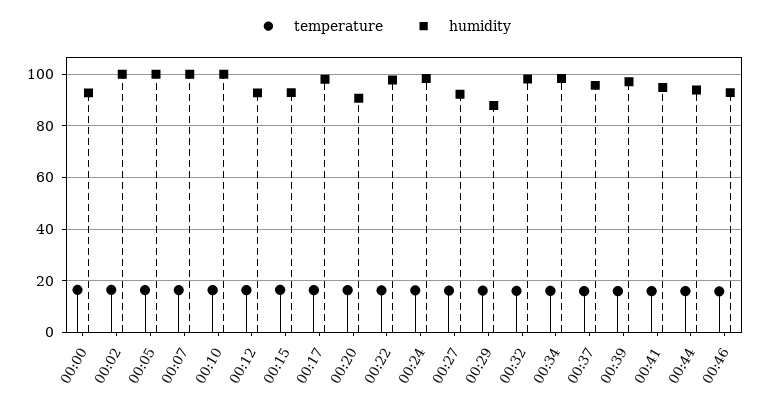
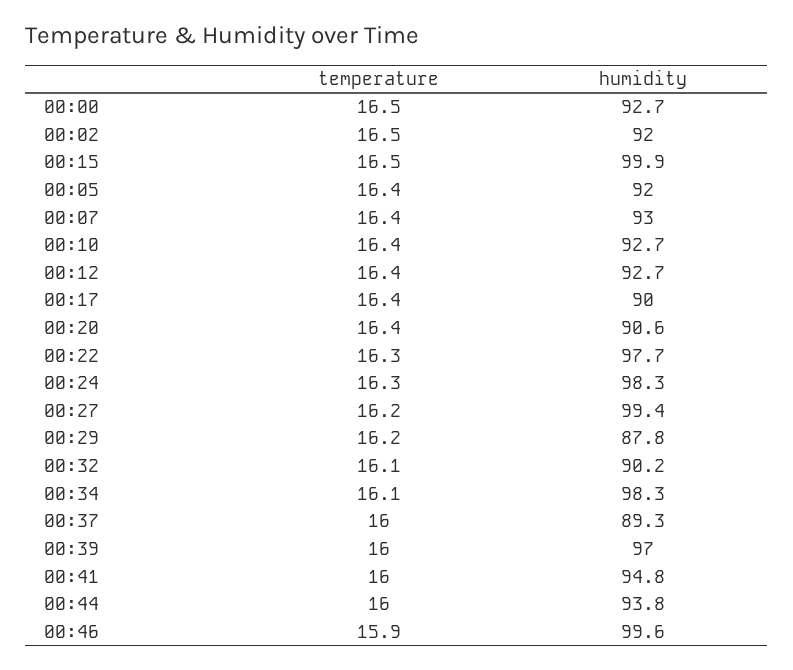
  {
    "temperature": {
      "00:00": 16.5,
      "00:02": 16.5,
      "00:05": 16.4,
      "00:07": 16.4,
      "00:10": 16.4,
      "00:12": 16.4,
      "00:15": 16.5,
      "00:17": 16.4,
      "00:20": 16.4,
      "00:22": 16.3,
      "00:24": 16.3,
      "00:27": 16.2,
      "00:29": 16.2,
      "00:32": 16.1,
      "00:34": 16.1,
      "00:37": 16,
      "00:39": 16,
      "00:41": 16,
      "00:44": 16,
      "00:46": 15.9
    },
    "humidity": {
      "00:00": 92.7,
-     "00:02": 100,
+     "00:02": 92,
-     "00:05": 100,
+     "00:05": 92,
-     "00:07": 100,
+     "00:07": 93,
-     "00:10": 100,
+     "00:10": 92.7,
      "00:12": 92.7,
-     "00:15": 92.5,
+     "00:15": 99.9,
-     "00:17": 97.5,
+     "00:17": 90,
      "00:20": 90.6,
      "00:22": 97.7,
      "00:24": 98.3,
-     "00:27": 92.5,
+     "00:27": 99.4,
      "00:29": 87.8,
-     "00:32": 97.5,
+     "00:32": 90.2,
      "00:34": 98.3,
-     "00:37": 95,
+     "00:37": 89.3,
      "00:39": 97,
      "00:41": 94.8,
      "00:44": 93.8,
-     "00:46": 92.5
+     "00:46": 99.6
    }
  }

